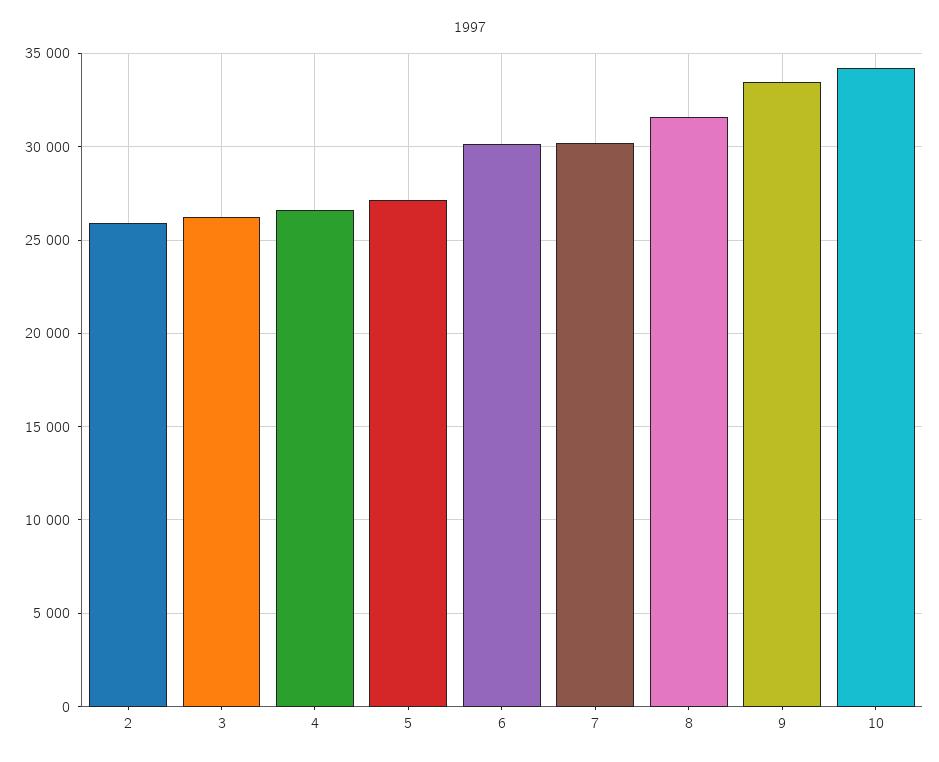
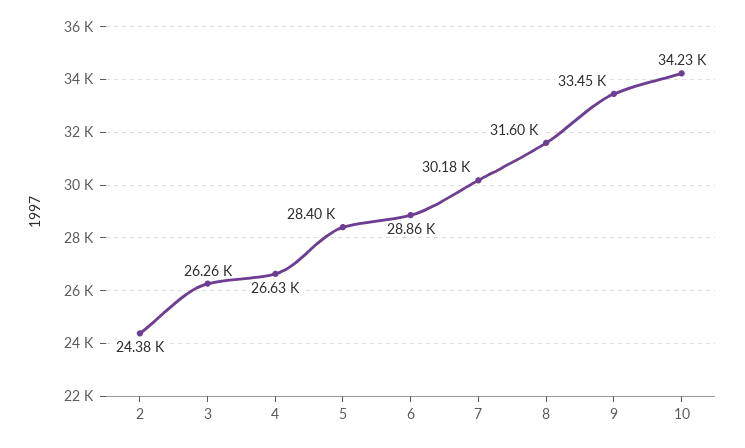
  {
-   "2": 26000,
+   "2": 24380,
    "3": 26260,
    "4": 26630,
-   "5": 27000,
+   "5": 28400,
-   "6": 30000,
+   "6": 28860,
    "7": 30180,
    "8": 31600,
    "9": 33450,
    "10": 34230
  }

